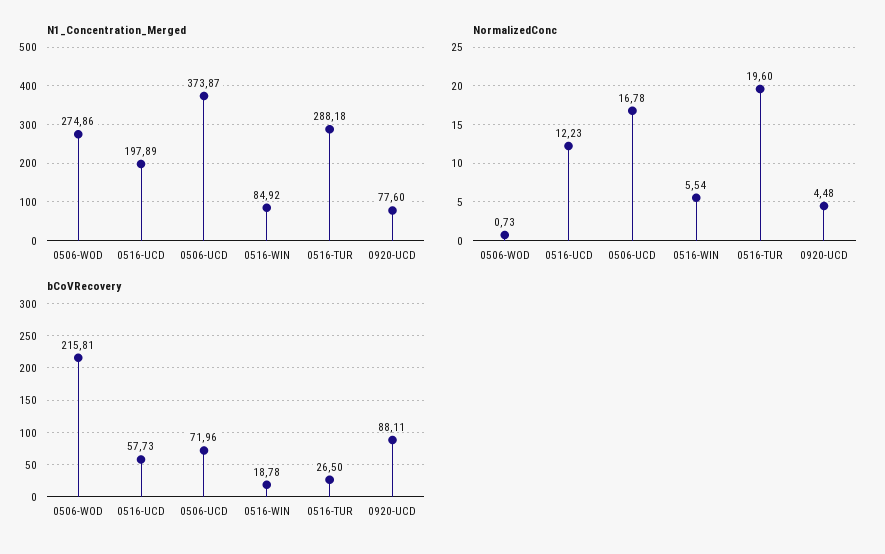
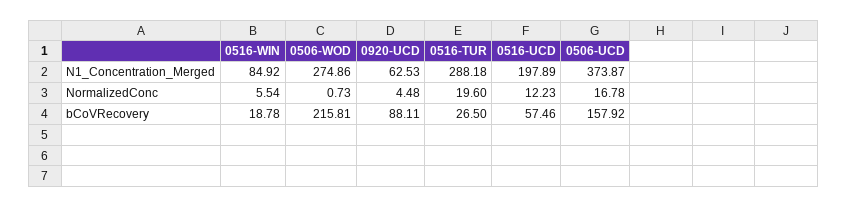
  {
    "N1_Concentration_Merged": {
      "0506-WOD": 274.86,
      "0516-UCD": 197.89,
      "0506-UCD": 373.87,
      "0516-WIN": 84.92,
      "0516-TUR": 288.18,
-     "0920-UCD": 77.6
+     "0920-UCD": 62.53
    },
    "NormalizedConc": {
      "0506-WOD": 0.73,
      "0516-UCD": 12.23,
      "0506-UCD": 16.78,
      "0516-WIN": 5.54,
      "0516-TUR": 19.6,
      "0920-UCD": 4.48
    },
    "bCoVRecovery": {
      "0506-WOD": 215.81,
-     "0516-UCD": 57.73,
+     "0516-UCD": 57.46,
-     "0506-UCD": 71.96,
+     "0506-UCD": 157.92,
      "0516-WIN": 18.78,
      "0516-TUR": 26.5,
      "0920-UCD": 88.11
    }
  }

